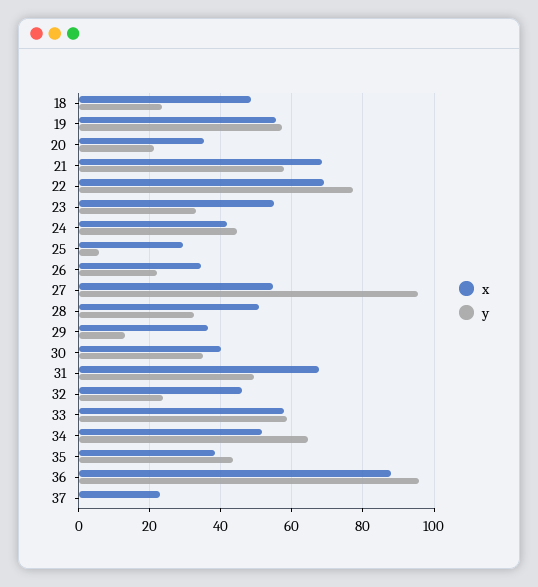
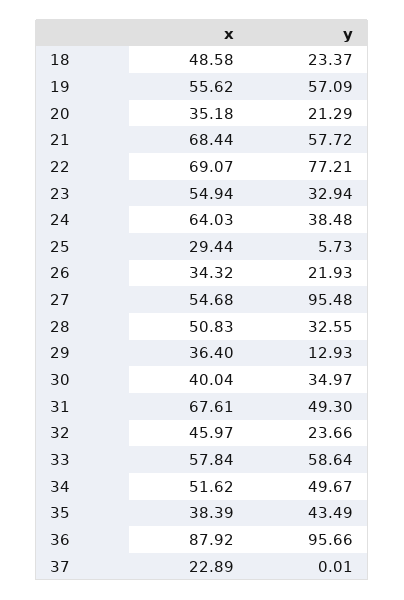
  {
    "x": {
      "18": 48.58,
      "19": 55.62,
      "20": 35.18,
      "21": 68.44,
      "22": 69.07,
      "23": 54.94,
-     "24": 42,
+     "24": 64.03,
      "25": 29.44,
      "26": 34.32,
      "27": 54.68,
      "28": 50.83,
      "29": 36.4,
      "30": 40.04,
      "31": 67.61,
      "32": 45.97,
      "33": 57.84,
      "34": 51.62,
      "35": 38.39,
      "36": 87.92,
      "37": 22.89
    },
    "y": {
      "18": 23.37,
      "19": 57.09,
      "20": 21.29,
      "21": 57.72,
      "22": 77.21,
      "23": 32.94,
-     "24": 44,
+     "24": 38.48,
      "25": 5.73,
      "26": 21.93,
      "27": 95.48,
      "28": 32.55,
      "29": 12.93,
      "30": 34.97,
      "31": 49.3,
      "32": 23.66,
      "33": 58.64,
-     "34": 64,
+     "34": 49.67,
      "35": 43.49,
      "36": 95.66,
      "37": 0.01
    }
  }

